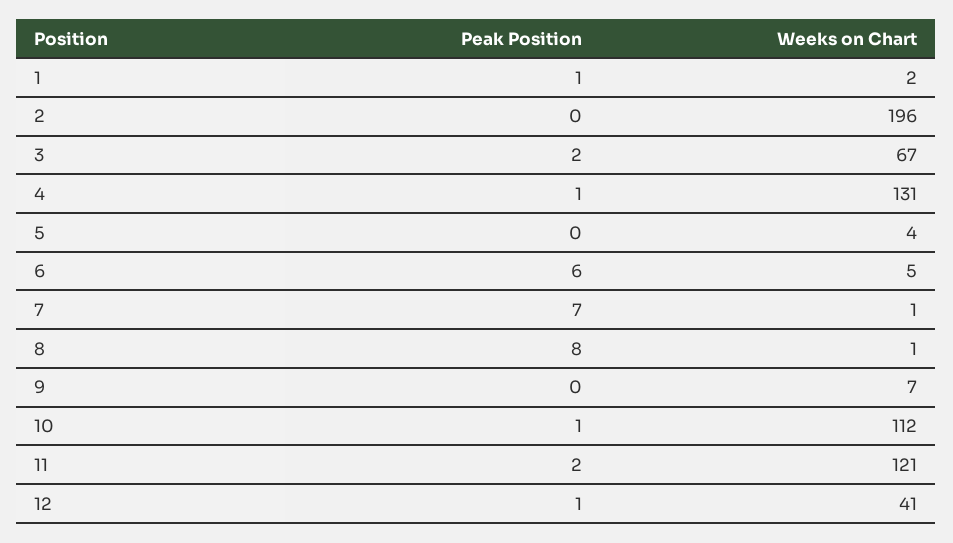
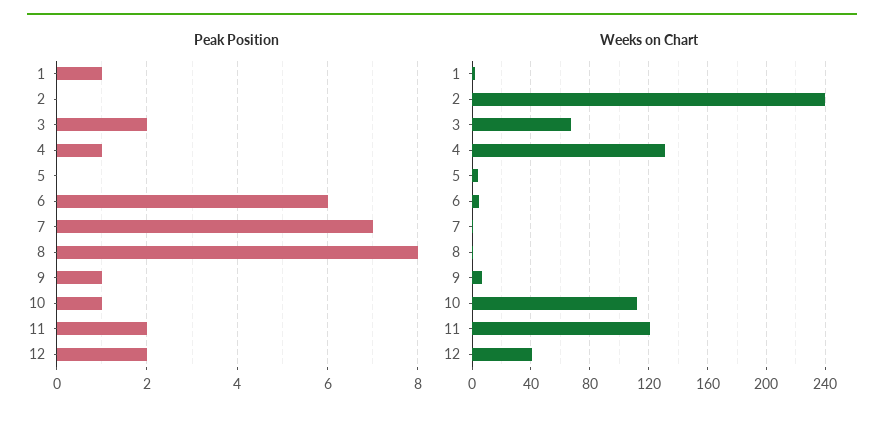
  {
    "Peak Position": {
      "1": 1,
      "2": 0,
      "3": 2,
      "4": 1,
      "5": 0,
      "6": 6,
      "7": 7,
      "8": 8,
-     "9": 0,
+     "9": 1,
      "10": 1,
      "11": 2,
-     "12": 1
+     "12": 2
    },
    "Weeks on Chart": {
      "1": 2,
-     "2": 196,
+     "2": 240,
      "3": 67,
      "4": 131,
      "5": 4,
      "6": 5,
      "7": 1,
      "8": 1,
      "9": 7,
      "10": 112,
      "11": 121,
      "12": 41
    }
  }

